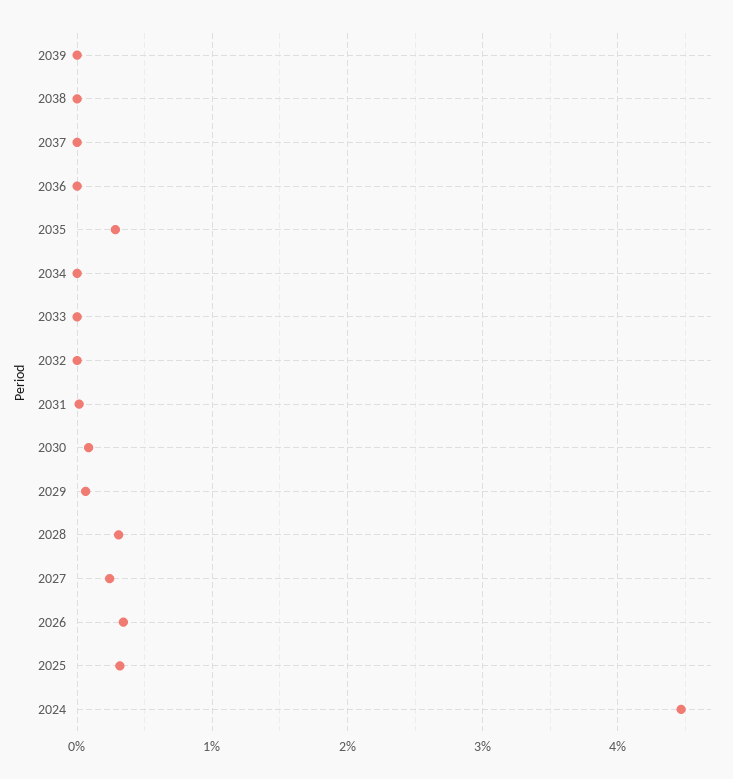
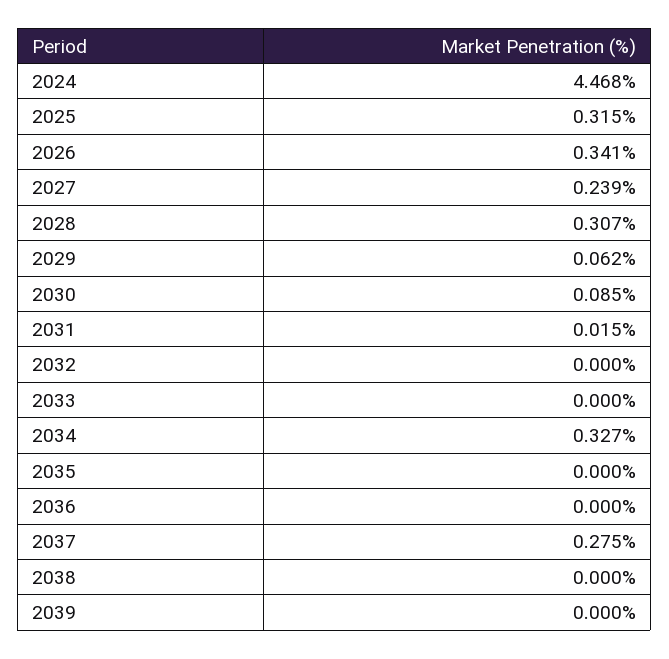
  {
    "2039": 0,
    "2038": 0,
-   "2037": 0,
+   "2037": 0.275,
    "2036": 0,
-   "2035": 0.3,
+   "2035": 0,
-   "2034": 0,
+   "2034": 0.327,
    "2033": 0,
    "2032": 0,
    "2031": 0.015,
    "2030": 0.085,
    "2029": 0.062,
    "2028": 0.307,
    "2027": 0.239,
    "2026": 0.341,
    "2025": 0.315,
    "2024": 4.468
  }

